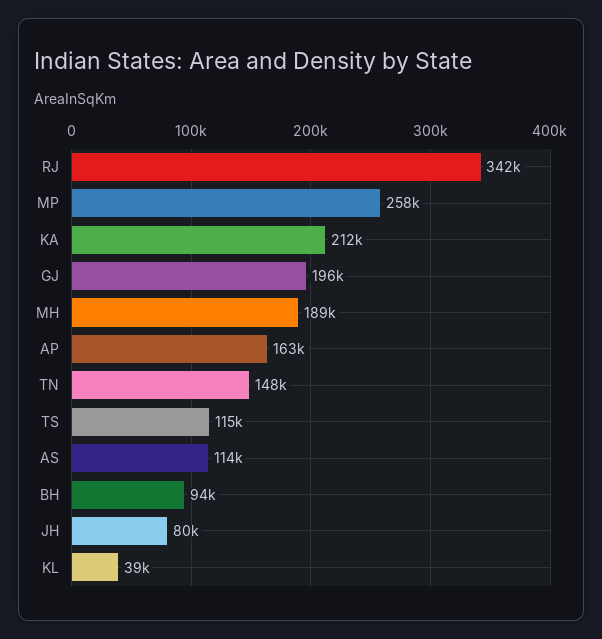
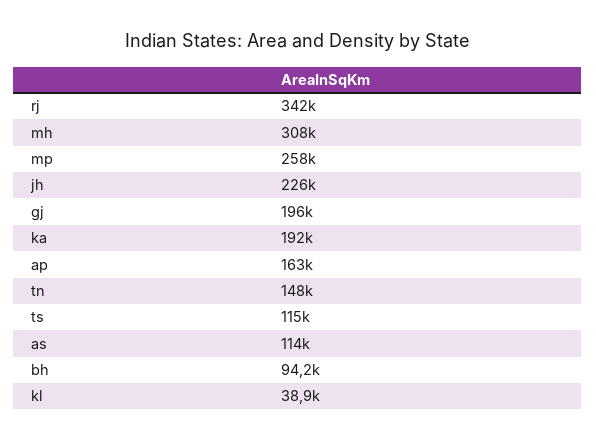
  {
    "RJ": 342000,
    "MP": 258000,
-   "KA": 212000,
+   "KA": 192000,
    "GJ": 196000,
-   "MH": 189000,
+   "MH": 308000,
    "AP": 163000,
    "TN": 148000,
    "TS": 115000,
    "AS": 114000,
    "BH": 94200,
-   "JH": 80000,
+   "JH": 226000,
    "KL": 38900
  }

